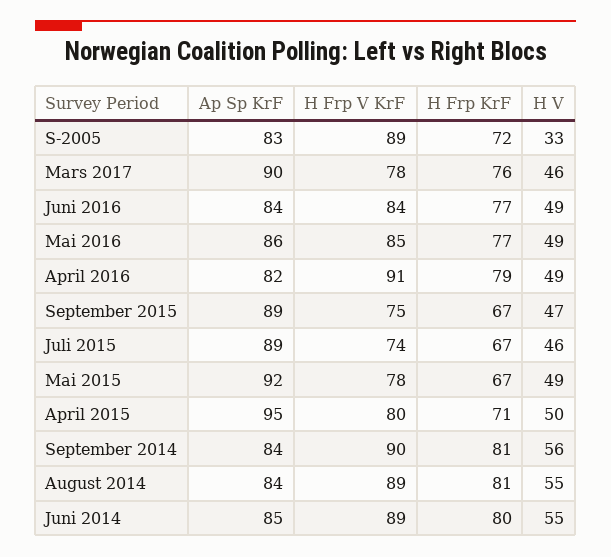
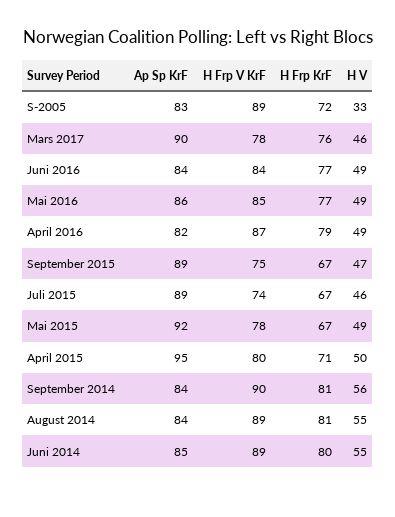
  {
    "Ap Sp KrF": {
      "S-2005": 83,
      "Mars 2017": 90,
      "Juni 2016": 84,
      "Mai 2016": 86,
      "April 2016": 82,
      "September 2015": 89,
      "Juli 2015": 89,
      "Mai 2015": 92,
      "April 2015": 95,
      "September 2014": 84,
      "August 2014": 84,
      "Juni 2014": 85
    },
    "H Frp V KrF": {
      "S-2005": 89,
      "Mars 2017": 78,
      "Juni 2016": 84,
      "Mai 2016": 85,
-     "April 2016": 91,
+     "April 2016": 87,
      "September 2015": 75,
      "Juli 2015": 74,
      "Mai 2015": 78,
      "April 2015": 80,
      "September 2014": 90,
      "August 2014": 89,
      "Juni 2014": 89
    },
    "H Frp KrF": {
      "S-2005": 72,
      "Mars 2017": 76,
      "Juni 2016": 77,
      "Mai 2016": 77,
      "April 2016": 79,
      "September 2015": 67,
      "Juli 2015": 67,
      "Mai 2015": 67,
      "April 2015": 71,
      "September 2014": 81,
      "August 2014": 81,
      "Juni 2014": 80
    },
    "H V": {
      "S-2005": 33,
      "Mars 2017": 46,
      "Juni 2016": 49,
      "Mai 2016": 49,
      "April 2016": 49,
      "September 2015": 47,
      "Juli 2015": 46,
      "Mai 2015": 49,
      "April 2015": 50,
      "September 2014": 56,
      "August 2014": 55,
      "Juni 2014": 55
    }
  }

